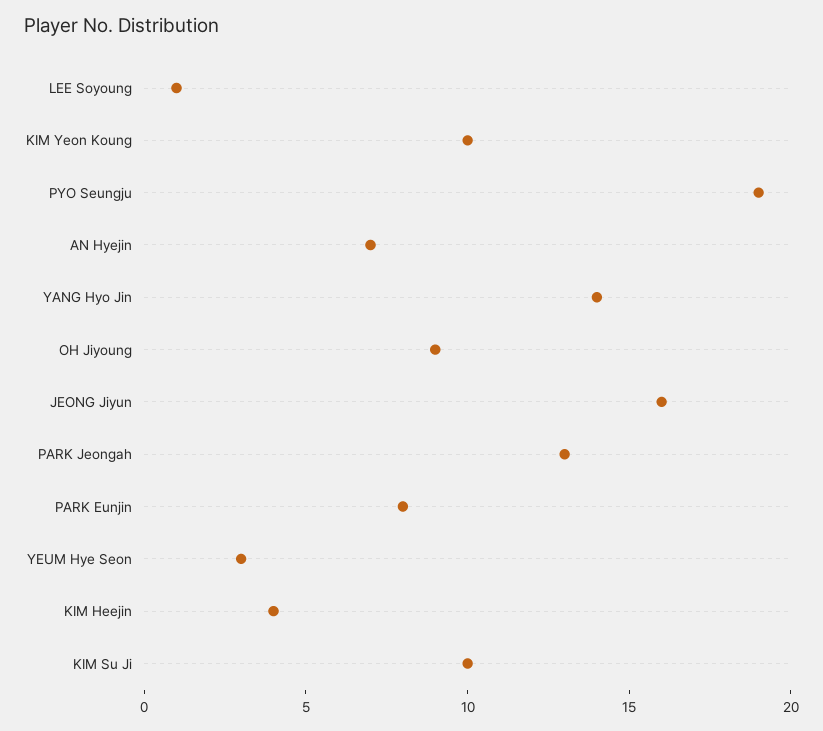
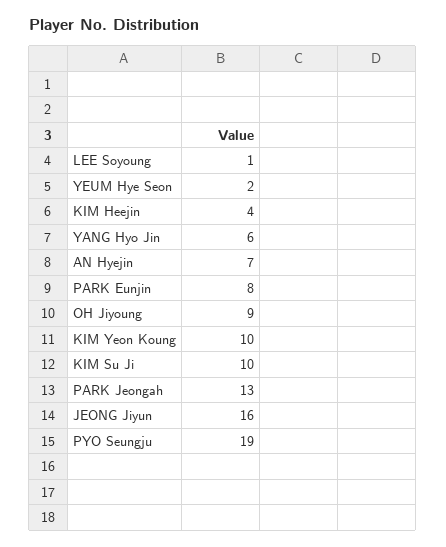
  {
    "LEE Soyoung": 1,
    "KIM Yeon Koung": 10,
    "PYO Seungju": 19,
    "AN Hyejin": 7,
-   "YANG Hyo Jin": 14,
+   "YANG Hyo Jin": 6,
    "OH Jiyoung": 9,
    "JEONG Jiyun": 16,
    "PARK Jeongah": 13,
    "PARK Eunjin": 8,
-   "YEUM Hye Seon": 3,
+   "YEUM Hye Seon": 2,
    "KIM Heejin": 4,
    "KIM Su Ji": 10
  }

